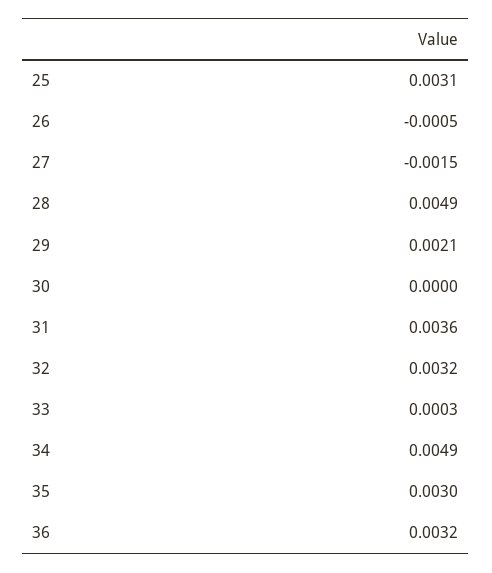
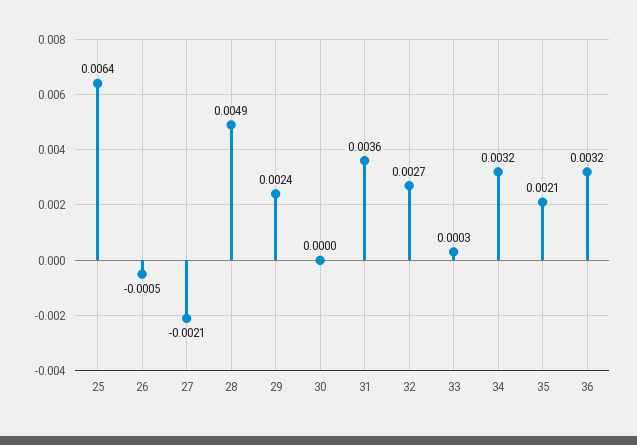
  {
-   "25": 0.0031,
+   "25": 0.0064,
    "26": -0.0005,
-   "27": -0.0015,
+   "27": -0.0021,
    "28": 0.0049,
-   "29": 0.0021,
+   "29": 0.0024,
    "30": 0,
    "31": 0.0036,
-   "32": 0.0032,
+   "32": 0.0027,
    "33": 0.0003,
-   "34": 0.0049,
+   "34": 0.0032,
-   "35": 0.003,
+   "35": 0.0021,
    "36": 0.0032
  }

